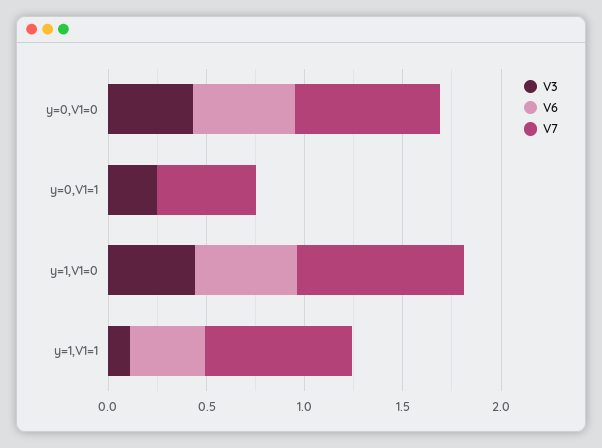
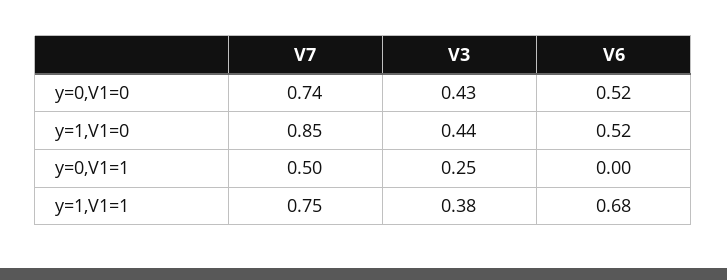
  {
    "V3": {
      "y=0,V1=0": 0.43,
      "y=0,V1=1": 0.25,
      "y=1,V1=0": 0.44,
-     "y=1,V1=1": 0.1
+     "y=1,V1=1": 0.38
    },
    "V6": {
      "y=0,V1=0": 0.52,
      "y=0,V1=1": 0,
      "y=1,V1=0": 0.52,
-     "y=1,V1=1": 0.4
+     "y=1,V1=1": 0.68
    },
    "V7": {
      "y=0,V1=0": 0.74,
      "y=0,V1=1": 0.5,
      "y=1,V1=0": 0.85,
      "y=1,V1=1": 0.75
    }
  }

